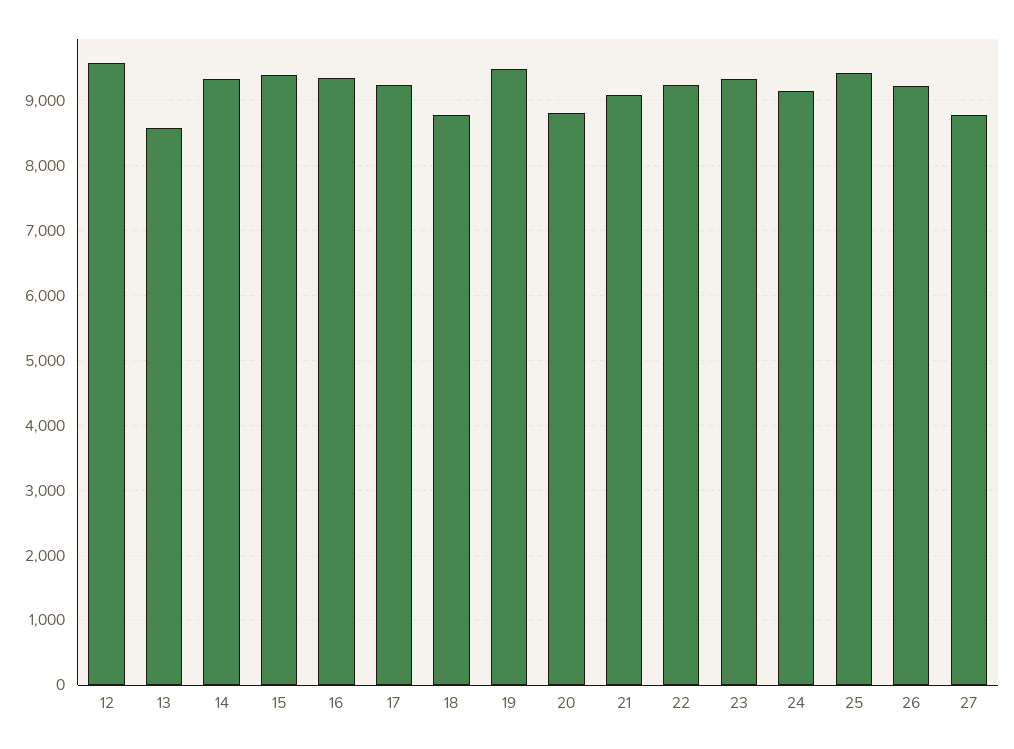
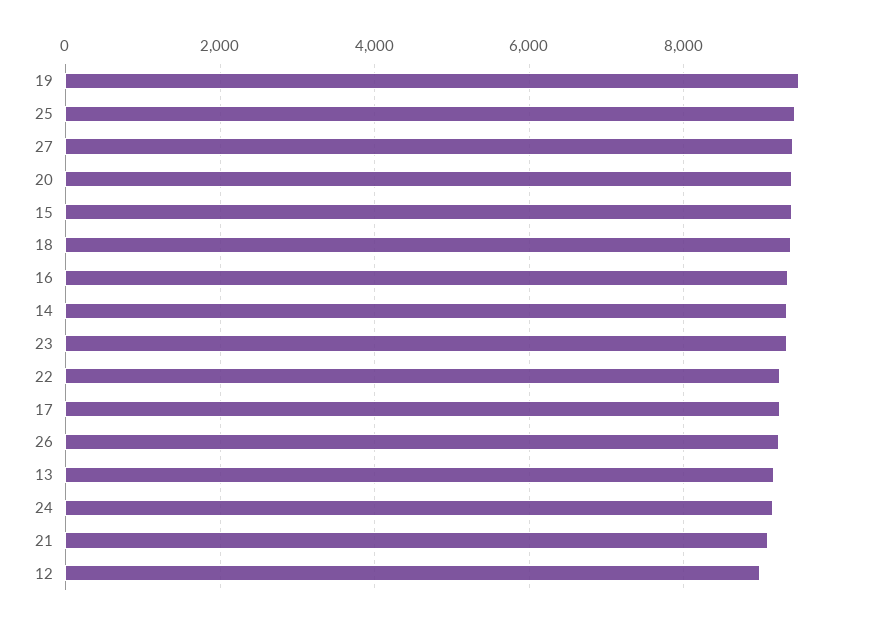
  {
-   "12": 9600,
+   "12": 9000,
-   "13": 8600,
+   "13": 9200,
    "14": 9300,
    "15": 9400,
    "16": 9300,
    "17": 9200,
-   "18": 8800,
+   "18": 9400,
    "19": 9500,
-   "20": 8800,
+   "20": 9400,
    "21": 9100,
    "22": 9200,
    "23": 9300,
    "24": 9100,
    "25": 9400,
    "26": 9200,
-   "27": 8800
+   "27": 9400
  }

